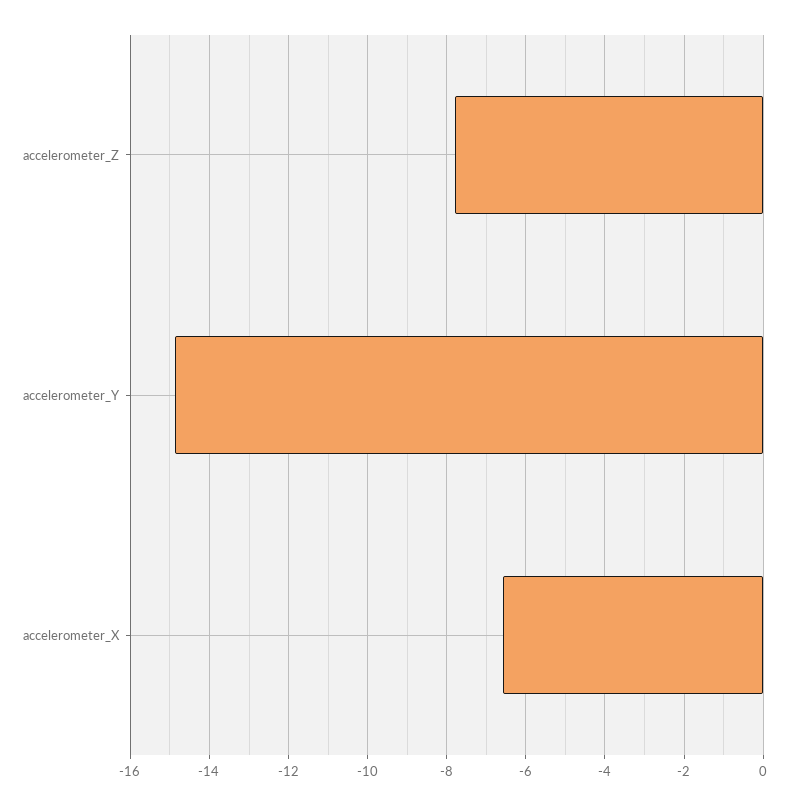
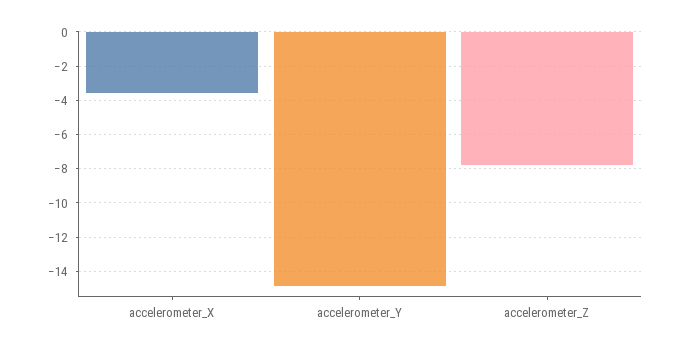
  {
    "accelerometer_Z": -7.8,
    "accelerometer_Y": -14.8,
-   "accelerometer_X": -6.6
+   "accelerometer_X": -3.5
  }

